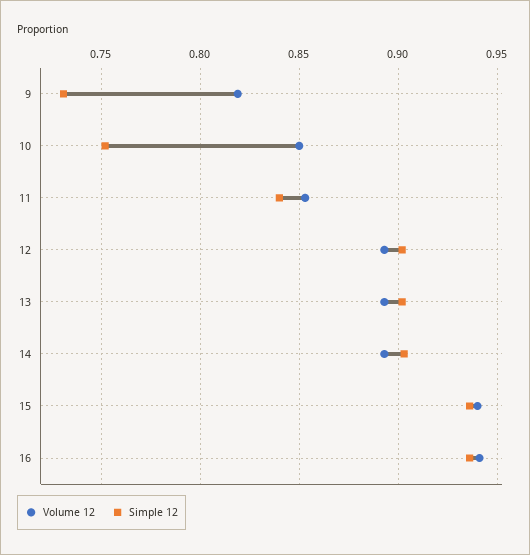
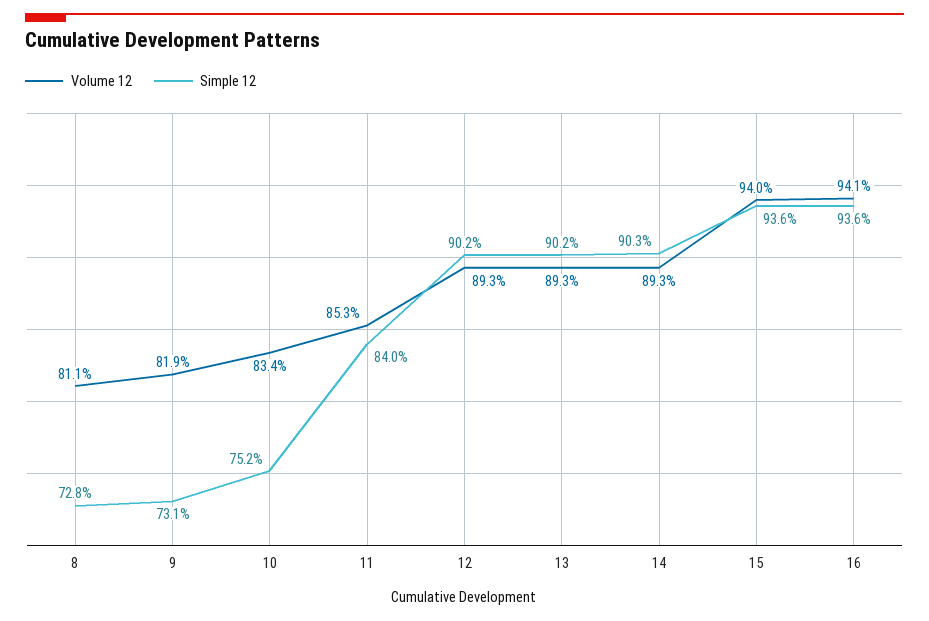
  {
    "Volume 12": {
      "9": 0.819,
-     "10": 0.85,
+     "10": 0.834,
      "11": 0.853,
      "12": 0.893,
      "13": 0.893,
      "14": 0.893,
      "15": 0.94,
-     "16": 0.941
+     "16": 0.941,
+     "8": 0.811
    },
    "Simple 12": {
      "9": 0.731,
      "10": 0.752,
      "11": 0.84,
      "12": 0.902,
      "13": 0.902,
      "14": 0.903,
      "15": 0.936,
-     "16": 0.936
+     "16": 0.936,
+     "8": 0.728
    }
  }

